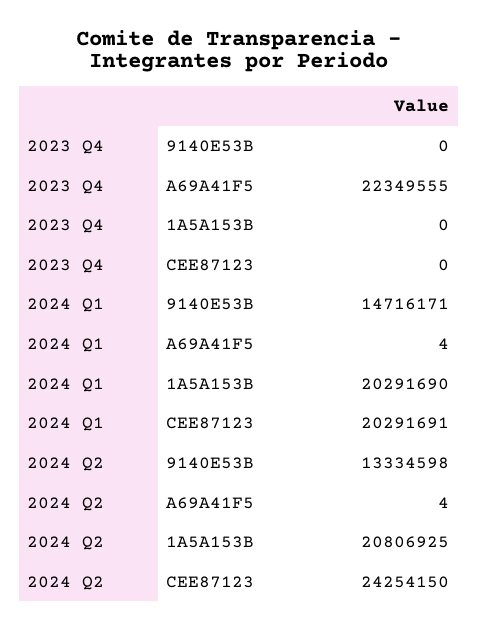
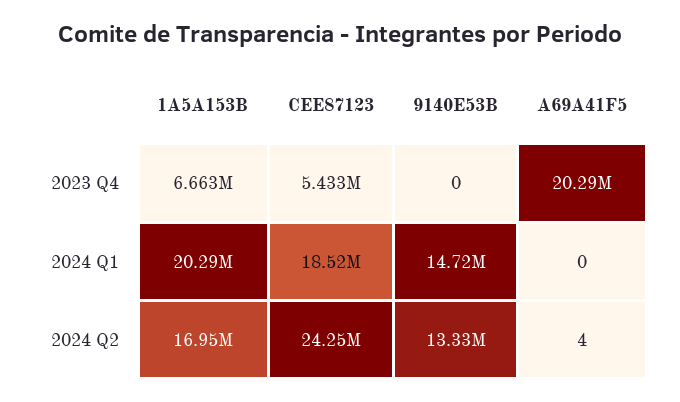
  {
    "2023 Q4": {
      "9140E53B": 0,
-     "A69A41F5": 22349555,
+     "A69A41F5": 20290000,
-     "1A5A153B": 0,
+     "1A5A153B": 6663000,
-     "CEE87123": 0
+     "CEE87123": 5433000
    },
    "2024 Q1": {
      "9140E53B": 14716171,
-     "A69A41F5": 4,
+     "A69A41F5": 0,
      "1A5A153B": 20291690,
-     "CEE87123": 20291691
+     "CEE87123": 18520000
    },
    "2024 Q2": {
      "9140E53B": 13334598,
      "A69A41F5": 4,
-     "1A5A153B": 20806925,
+     "1A5A153B": 16950000,
      "CEE87123": 24254150
    }
  }

